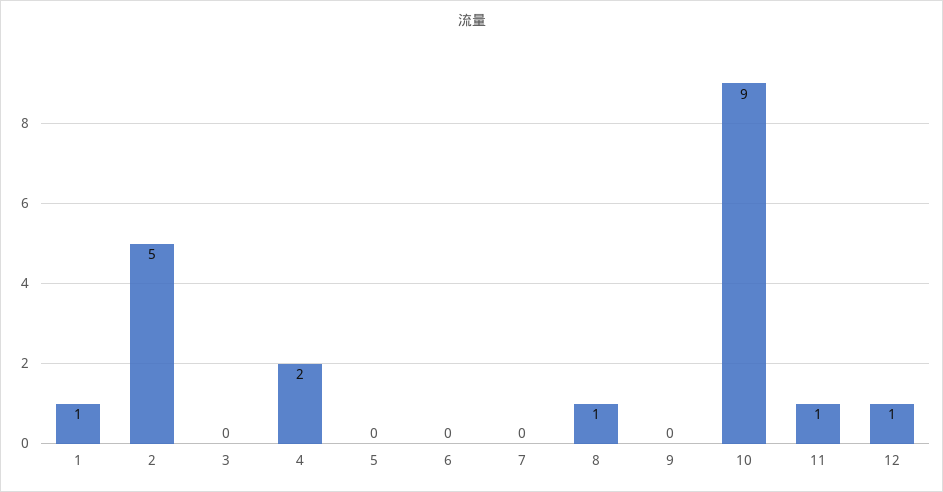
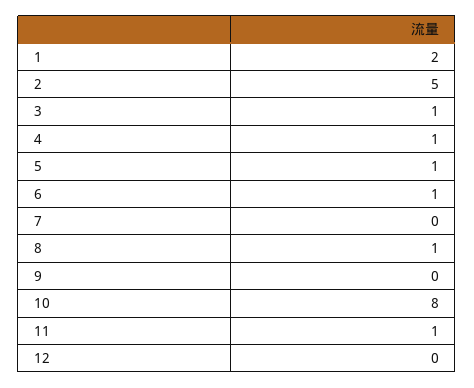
  {
-   "1": 1,
+   "1": 2,
    "2": 5,
-   "3": 0,
+   "3": 1,
-   "4": 2,
+   "4": 1,
-   "5": 0,
+   "5": 1,
-   "6": 0,
+   "6": 1,
    "7": 0,
    "8": 1,
    "9": 0,
-   "10": 9,
+   "10": 8,
    "11": 1,
-   "12": 1
+   "12": 0
  }

